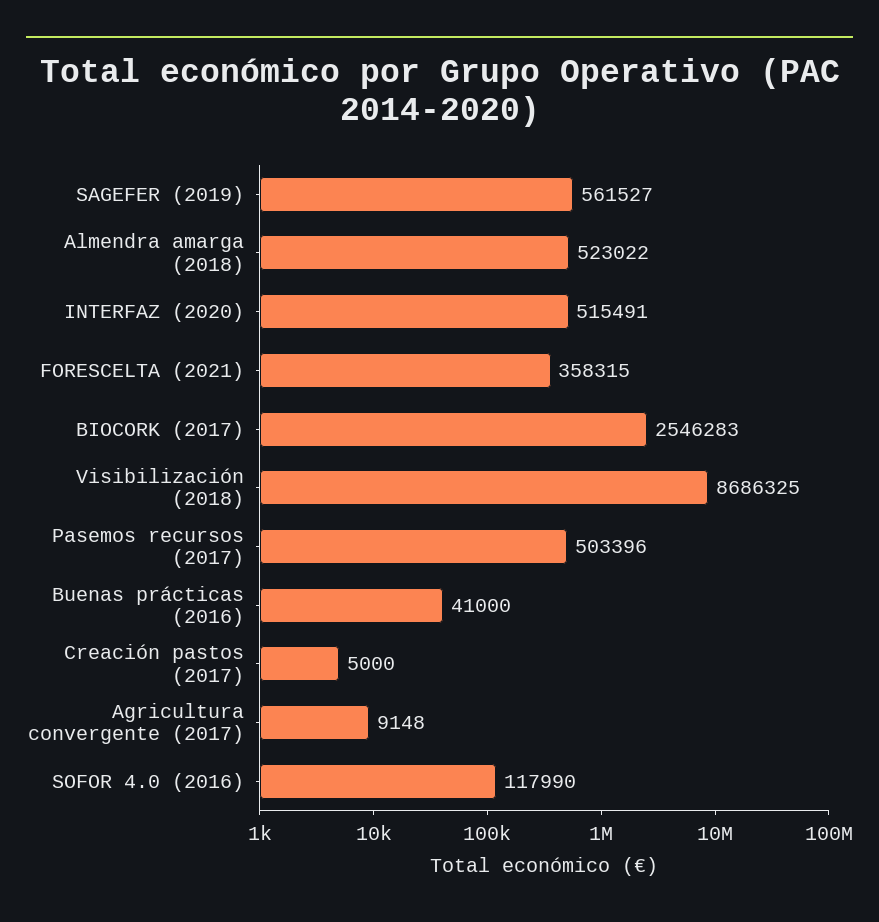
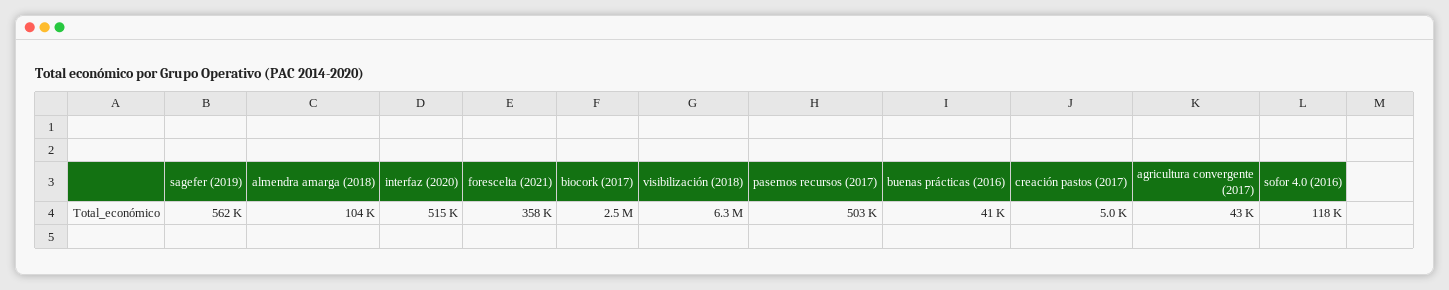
  {
    "SAGEFER (2019)": 561527,
-   "Almendra amarga (2018)": 523022,
+   "Almendra amarga (2018)": 104000,
    "INTERFAZ (2020)": 515491,
    "FORESCELTA (2021)": 358315,
    "BIOCORK (2017)": 2546283,
-   "Visibilización (2018)": 8686325,
+   "Visibilización (2018)": 6300000,
    "Pasemos recursos (2017)": 503396,
    "Buenas prácticas (2016)": 41000,
    "Creación pastos (2017)": 5000,
-   "Agricultura convergente (2017)": 9148,
+   "Agricultura convergente (2017)": 43000,
    "SOFOR 4.0 (2016)": 117990
  }

